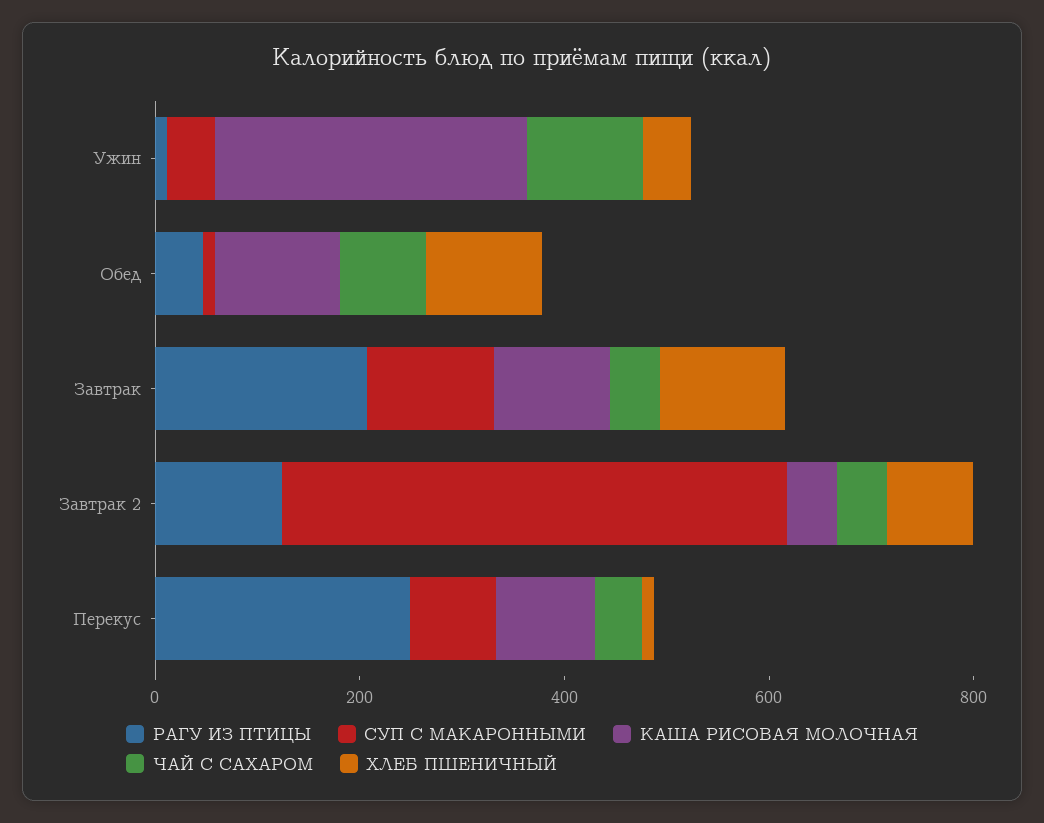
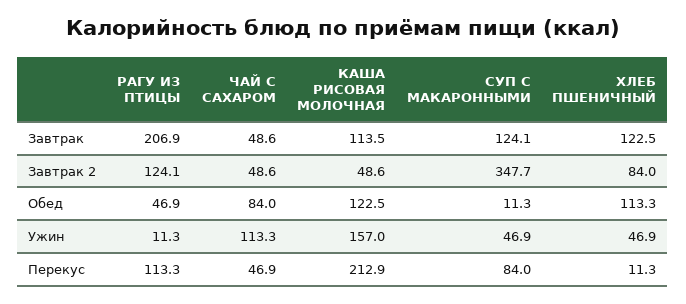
  {
    "РАГУ ИЗ ПТИЦЫ": {
      "Ужин": 11.3,
      "Обед": 46.9,
      "Завтрак": 206.9,
      "Завтрак 2": 124.1,
-     "Перекус": 250
+     "Перекус": 113.3
    },
    "СУП С МАКАРОННЫМИ": {
      "Ужин": 46.9,
      "Обед": 11.3,
      "Завтрак": 124.1,
-     "Завтрак 2": 500,
+     "Завтрак 2": 347.7,
      "Перекус": 84
    },
    "КАША РИСОВАЯ МОЛОЧНАЯ": {
-     "Ужин": 300,
+     "Ужин": 157,
      "Обед": 122.5,
      "Завтрак": 113.5,
      "Завтрак 2": 48.6,
-     "Перекус": 100
+     "Перекус": 212.9
    },
    "ЧАЙ С САХАРОМ": {
      "Ужин": 113.3,
      "Обед": 84,
      "Завтрак": 48.6,
      "Завтрак 2": 48.6,
      "Перекус": 46.9
    },
    "ХЛЕБ ПШЕНИЧНЫЙ": {
      "Ужин": 46.9,
      "Обед": 113.3,
      "Завтрак": 122.5,
      "Завтрак 2": 84,
      "Перекус": 11.3
    }
  }

